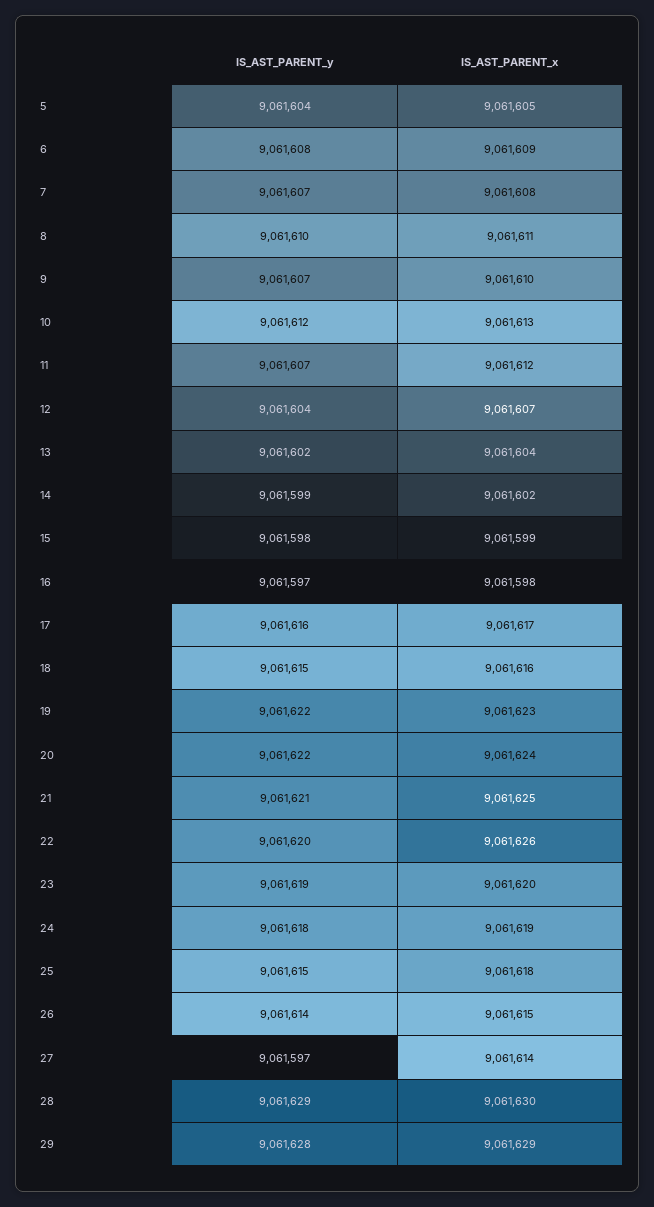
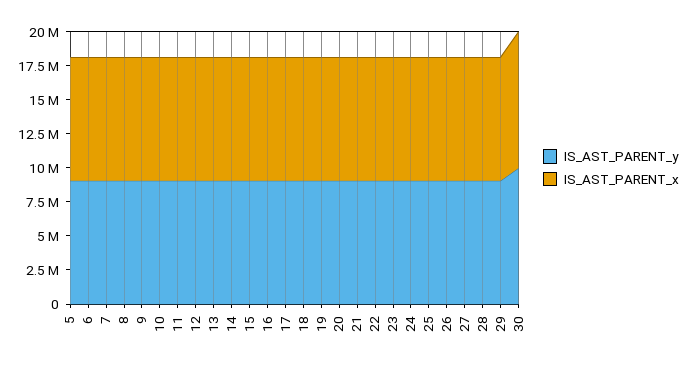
  {
    "IS_AST_PARENT_y": {
      "5": 9061604,
      "6": 9061608,
      "7": 9061607,
      "8": 9061610,
      "9": 9061607,
      "10": 9061612,
      "11": 9061607,
      "12": 9061604,
      "13": 9061602,
      "14": 9061599,
      "15": 9061598,
      "16": 9061597,
      "17": 9061616,
      "18": 9061615,
      "19": 9061622,
      "20": 9061622,
      "21": 9061621,
      "22": 9061620,
      "23": 9061619,
      "24": 9061618,
      "25": 9061615,
      "26": 9061614,
      "27": 9061597,
      "28": 9061629,
-     "29": 9061628
+     "29": 9061628,
+     "30": 10000000
    },
    "IS_AST_PARENT_x": {
      "5": 9061605,
      "6": 9061609,
      "7": 9061608,
      "8": 9061611,
      "9": 9061610,
      "10": 9061613,
      "11": 9061612,
      "12": 9061607,
      "13": 9061604,
      "14": 9061602,
      "15": 9061599,
      "16": 9061598,
      "17": 9061617,
      "18": 9061616,
      "19": 9061623,
      "20": 9061624,
      "21": 9061625,
      "22": 9061626,
      "23": 9061620,
      "24": 9061619,
      "25": 9061618,
      "26": 9061615,
      "27": 9061614,
      "28": 9061630,
-     "29": 9061629
+     "29": 9061629,
+     "30": 10000000
    }
  }

